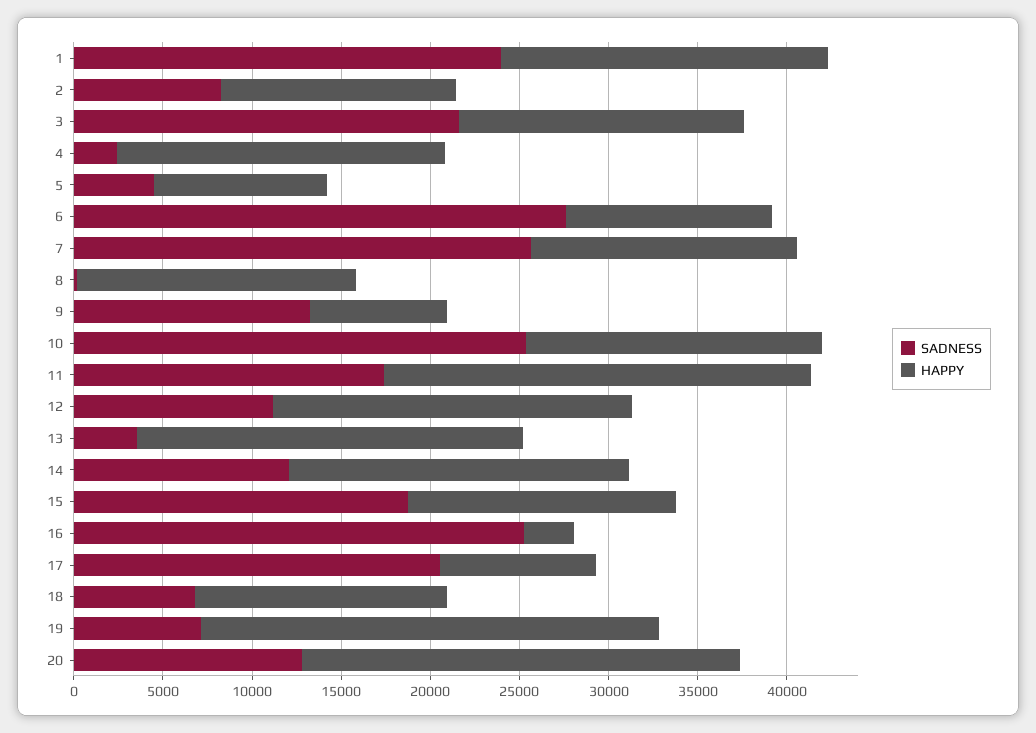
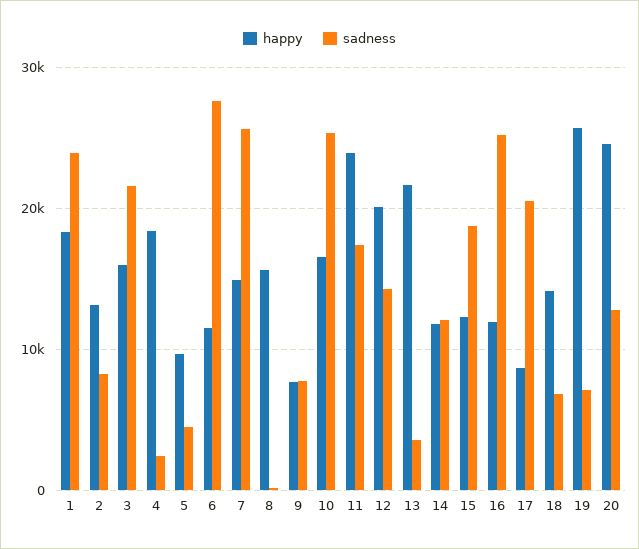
  {
    "SADNESS": {
      "1": 24000,
      "2": 8000,
      "3": 22000,
      "4": 2000,
      "5": 5000,
      "6": 28000,
      "7": 26000,
      "8": 0,
-     "9": 13000,
+     "9": 8000,
      "10": 25000,
      "11": 17000,
-     "12": 11000,
+     "12": 14000,
      "13": 4000,
      "14": 12000,
      "15": 19000,
      "16": 25000,
      "17": 21000,
      "18": 7000,
      "19": 7000,
      "20": 13000
    },
    "HAPPY": {
      "1": 18000,
      "2": 13000,
      "3": 16000,
      "4": 18000,
      "5": 10000,
      "6": 12000,
      "7": 15000,
      "8": 16000,
      "9": 8000,
      "10": 17000,
      "11": 24000,
      "12": 20000,
      "13": 22000,
-     "14": 19000,
+     "14": 12000,
-     "15": 15000,
+     "15": 12000,
-     "16": 3000,
+     "16": 12000,
      "17": 9000,
      "18": 14000,
      "19": 26000,
      "20": 25000
    }
  }

